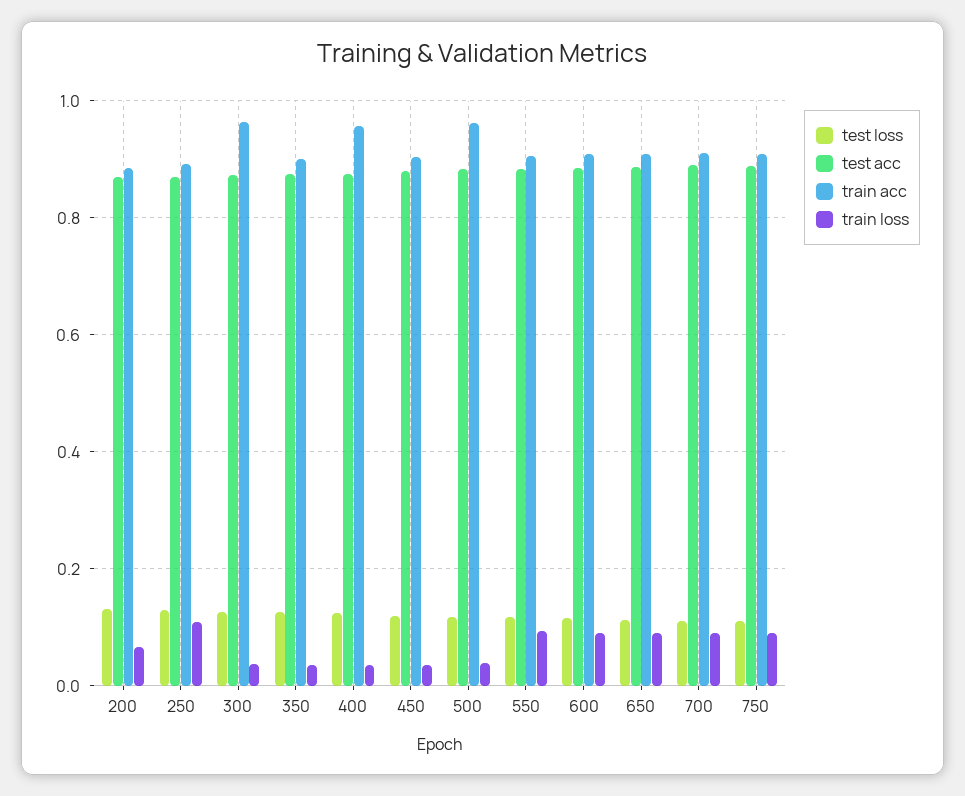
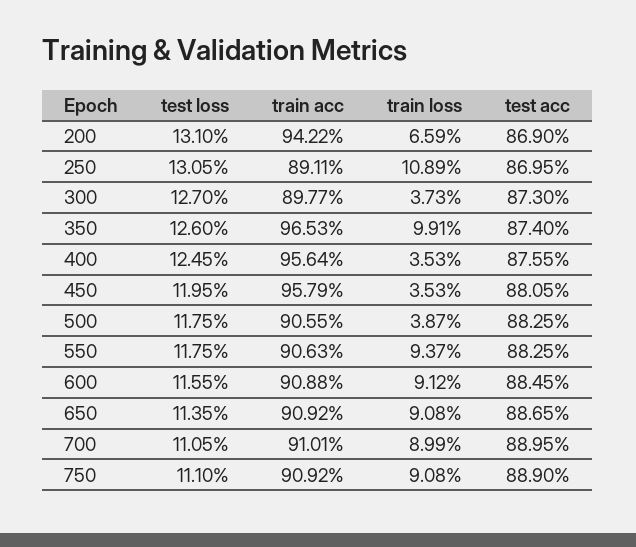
  {
    "test loss": {
      "200": 0.131,
      "250": 0.1305,
      "300": 0.127,
      "350": 0.126,
      "400": 0.1245,
      "450": 0.1195,
      "500": 0.1175,
      "550": 0.1175,
      "600": 0.1155,
      "650": 0.1135,
      "700": 0.1105,
      "750": 0.111
    },
    "test acc": {
      "200": 0.869,
      "250": 0.8695,
      "300": 0.873,
      "350": 0.874,
      "400": 0.8755,
      "450": 0.8805,
      "500": 0.8825,
      "550": 0.8825,
      "600": 0.8845,
      "650": 0.8865,
      "700": 0.8895,
      "750": 0.889
    },
    "train acc": {
-     "200": 0.88,
+     "200": 0.9422,
      "250": 0.8911,
-     "300": 0.96,
+     "300": 0.8977,
-     "350": 0.9,
+     "350": 0.9653,
      "400": 0.9564,
-     "450": 0.9,
+     "450": 0.9579,
-     "500": 0.96,
+     "500": 0.9055,
      "550": 0.9063,
      "600": 0.9088,
      "650": 0.9092,
      "700": 0.9101,
      "750": 0.9092
    },
    "train loss": {
      "200": 0.0659,
      "250": 0.1089,
      "300": 0.0373,
-     "350": 0.04,
+     "350": 0.0991,
      "400": 0.0353,
      "450": 0.0353,
      "500": 0.0387,
      "550": 0.0937,
      "600": 0.0912,
      "650": 0.0908,
      "700": 0.0899,
      "750": 0.0908
    }
  }

